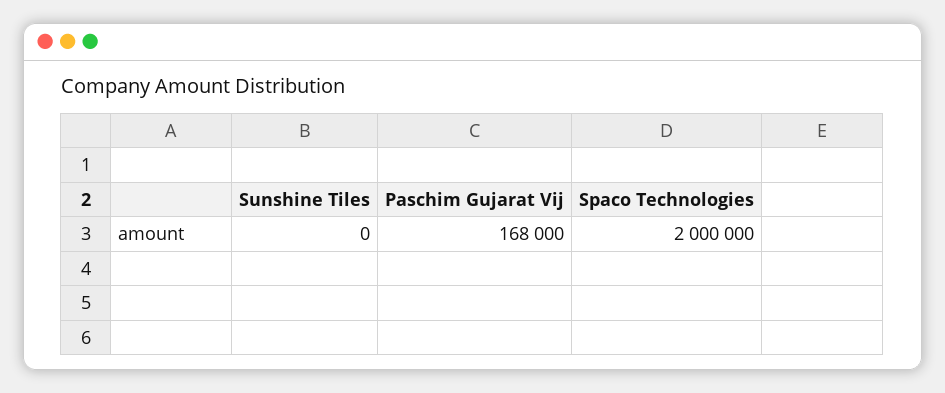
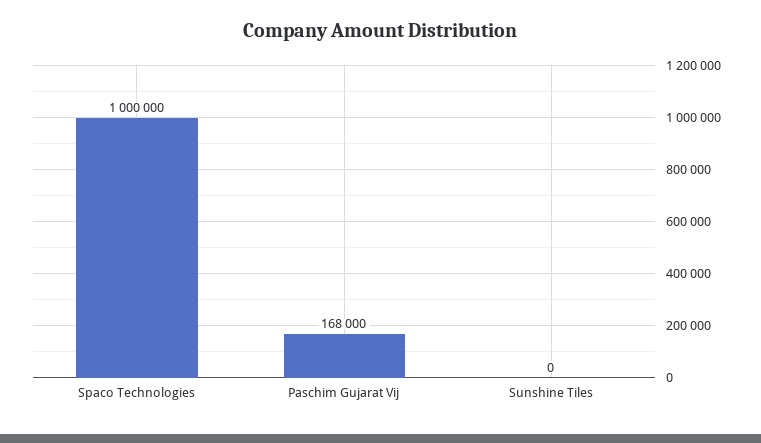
  {
    "Sunshine Tiles": 0,
    "Paschim Gujarat Vij": 168000,
-   "Spaco Technologies": 2000000
+   "Spaco Technologies": 1000000
  }

